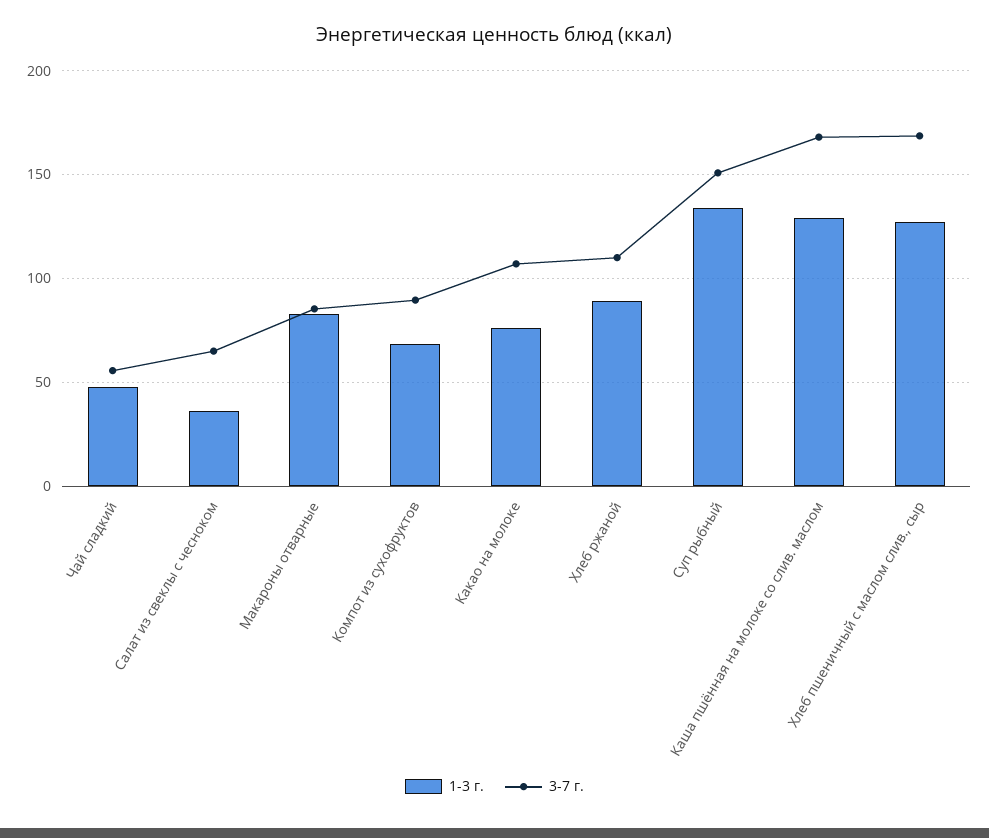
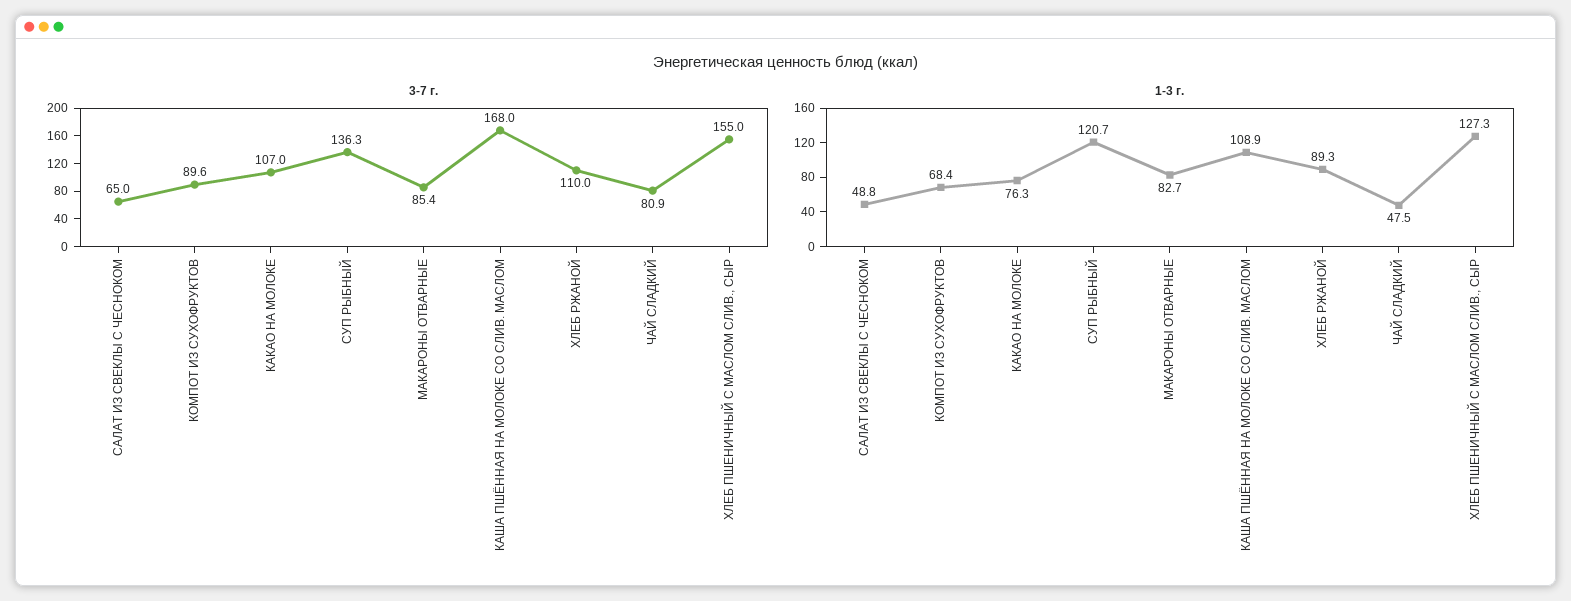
  {
    "1-3 г.": {
      "Чай сладкий": 47.5,
-     "Салат из свеклы с чесноком": 35,
+     "Салат из свеклы с чесноком": 48.8,
      "Макароны отварные": 82.7,
      "Компот из сухофруктов": 68.4,
      "Какао на молоке": 76.3,
      "Хлеб ржаной": 89.3,
-     "Суп рыбный": 135,
+     "Суп рыбный": 120.7,
-     "Каша пшённая на молоке со слив. маслом": 130,
+     "Каша пшённая на молоке со слив. маслом": 108.9,
      "Хлеб пшеничный с маслом слив., сыр": 127.3
    },
    "3-7 г.": {
-     "Чай сладкий": 55,
+     "Чай сладкий": 80.9,
      "Салат из свеклы с чесноком": 65,
      "Макароны отварные": 85.4,
      "Компот из сухофруктов": 89.6,
      "Какао на молоке": 107,
      "Хлеб ржаной": 110,
-     "Суп рыбный": 150,
+     "Суп рыбный": 136.3,
      "Каша пшённая на молоке со слив. маслом": 168,
-     "Хлеб пшеничный с маслом слив., сыр": 170
+     "Хлеб пшеничный с маслом слив., сыр": 155
    }
  }

